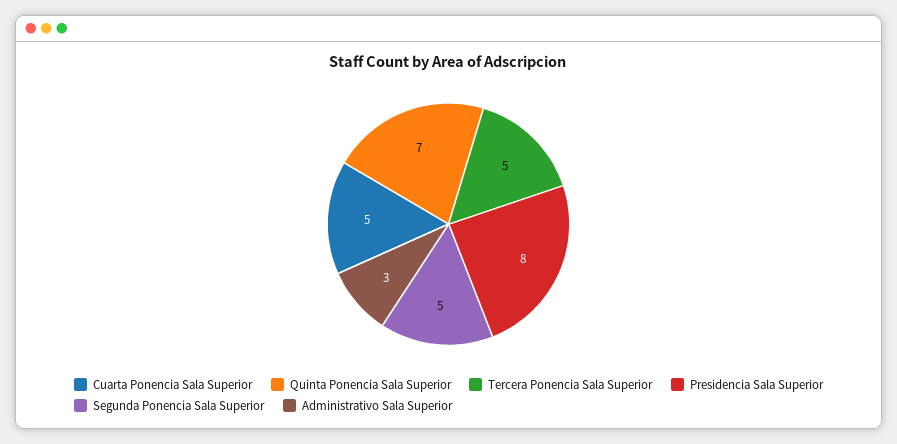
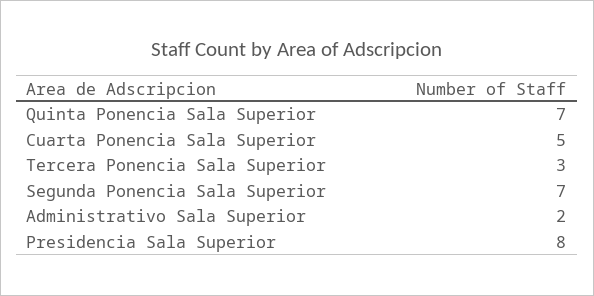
  {
    "Cuarta Ponencia Sala Superior": 5,
    "Quinta Ponencia Sala Superior": 7,
-   "Tercera Ponencia Sala Superior": 5,
+   "Tercera Ponencia Sala Superior": 3,
    "Presidencia Sala Superior": 8,
-   "Segunda Ponencia Sala Superior": 5,
+   "Segunda Ponencia Sala Superior": 7,
-   "Administrativo Sala Superior": 3
+   "Administrativo Sala Superior": 2
  }

